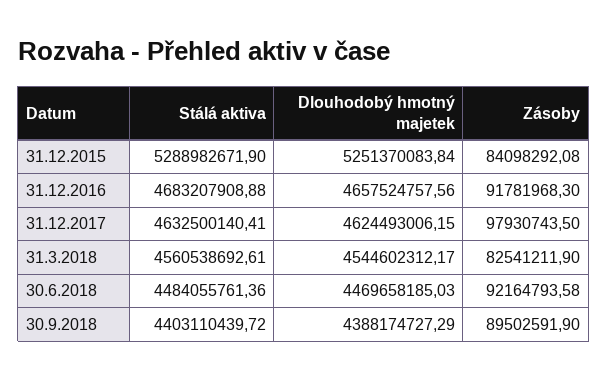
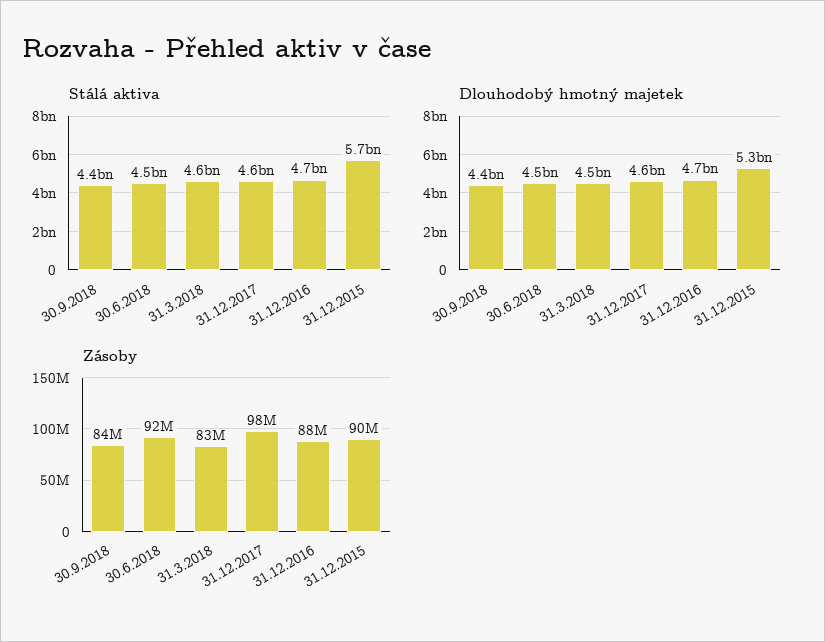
  {
    "Stálá aktiva": {
-     "31.12.2015": 5288982671.9,
+     "31.12.2015": 5700000000,
      "31.12.2016": 4683207908.88,
      "31.12.2017": 4632500140.41,
      "31.3.2018": 4560538692.61,
      "30.6.2018": 4484055761.36,
      "30.9.2018": 4403110439.72
    },
    "Dlouhodobý hmotný majetek": {
      "31.12.2015": 5251370083.84,
      "31.12.2016": 4657524757.56,
      "31.12.2017": 4624493006.15,
      "31.3.2018": 4544602312.17,
      "30.6.2018": 4469658185.03,
      "30.9.2018": 4388174727.29
    },
    "Zásoby": {
-     "31.12.2015": 84098292.08,
+     "31.12.2015": 90000000,
-     "31.12.2016": 91781968.3,
+     "31.12.2016": 88000000,
      "31.12.2017": 97930743.5,
      "31.3.2018": 82541211.9,
      "30.6.2018": 92164793.58,
-     "30.9.2018": 89502591.9
+     "30.9.2018": 84000000
    }
  }

